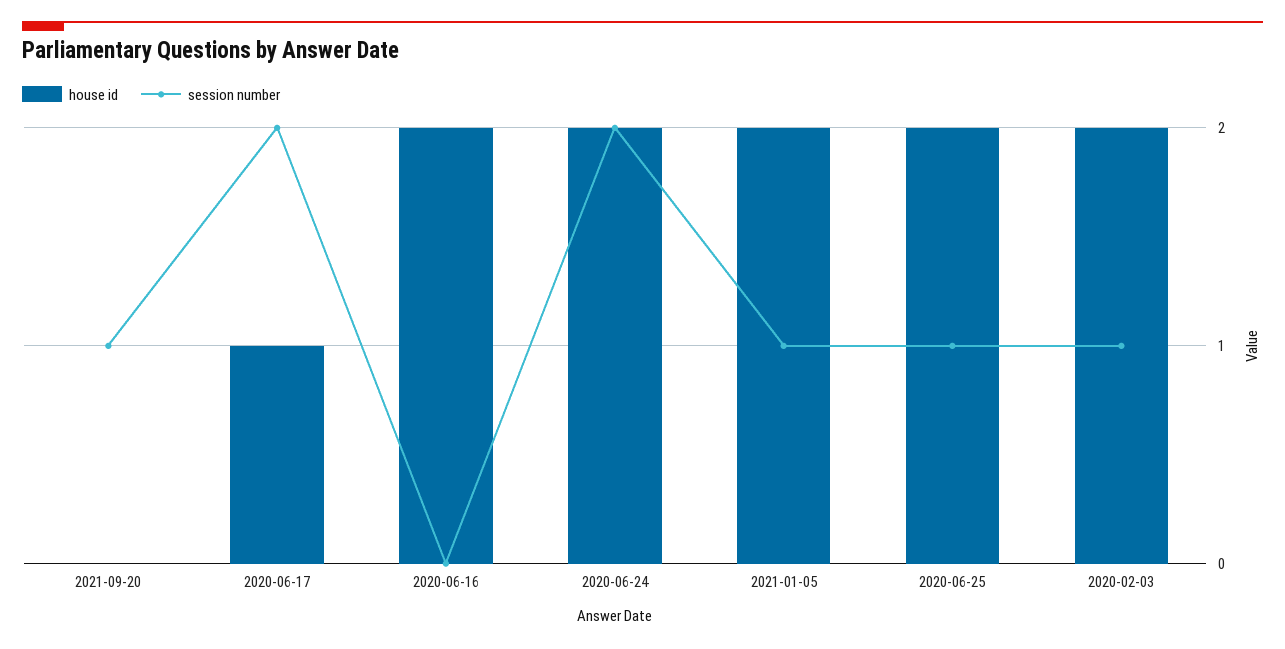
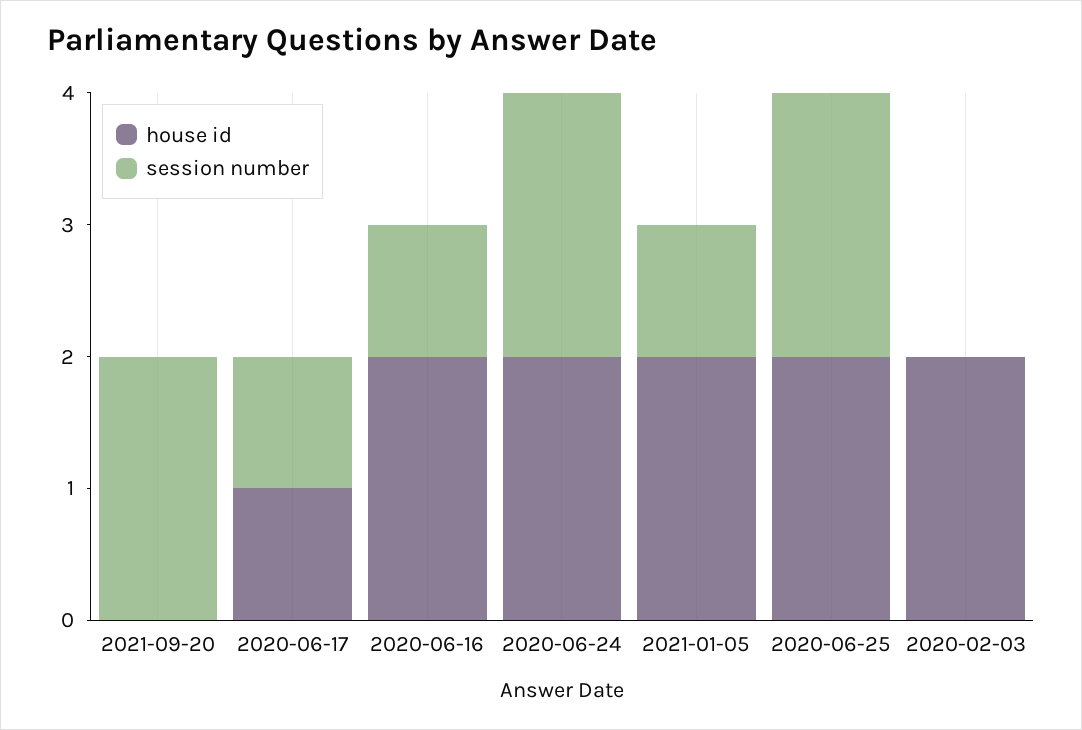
  {
    "house id": {
      "2021-09-20": 0,
      "2020-06-17": 1,
      "2020-06-16": 2,
      "2020-06-24": 2,
      "2021-01-05": 2,
      "2020-06-25": 2,
      "2020-02-03": 2
    },
    "session number": {
-     "2021-09-20": 1,
+     "2021-09-20": 2,
-     "2020-06-17": 2,
+     "2020-06-17": 1,
-     "2020-06-16": 0,
+     "2020-06-16": 1,
      "2020-06-24": 2,
      "2021-01-05": 1,
-     "2020-06-25": 1,
+     "2020-06-25": 2,
-     "2020-02-03": 1
+     "2020-02-03": 0
    }
  }

